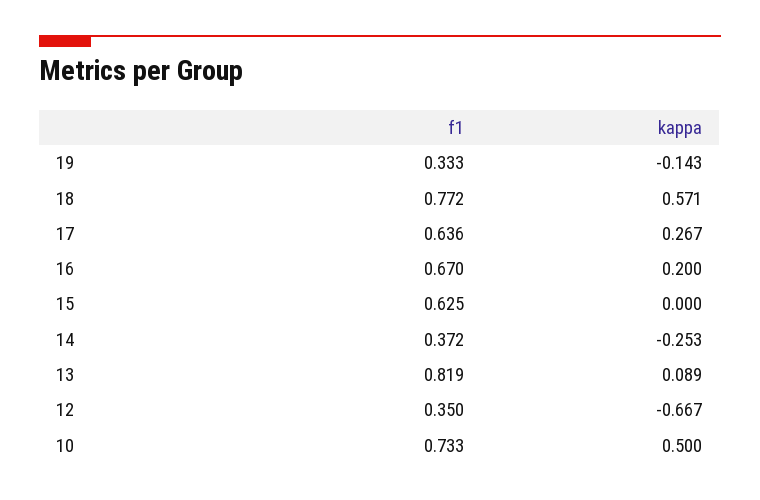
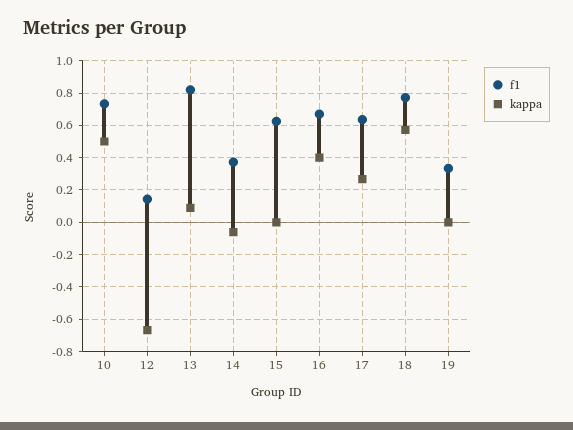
  {
    "f1": {
      "19": 0.333,
      "18": 0.772,
      "17": 0.636,
      "16": 0.67,
      "15": 0.625,
      "14": 0.372,
      "13": 0.819,
-     "12": 0.35,
+     "12": 0.15,
      "10": 0.733
    },
    "kappa": {
-     "19": -0.143,
+     "19": 0,
      "18": 0.571,
      "17": 0.267,
-     "16": 0.2,
+     "16": 0.4,
      "15": 0,
-     "14": -0.253,
+     "14": -0.05,
      "13": 0.089,
      "12": -0.667,
      "10": 0.5
    }
  }

